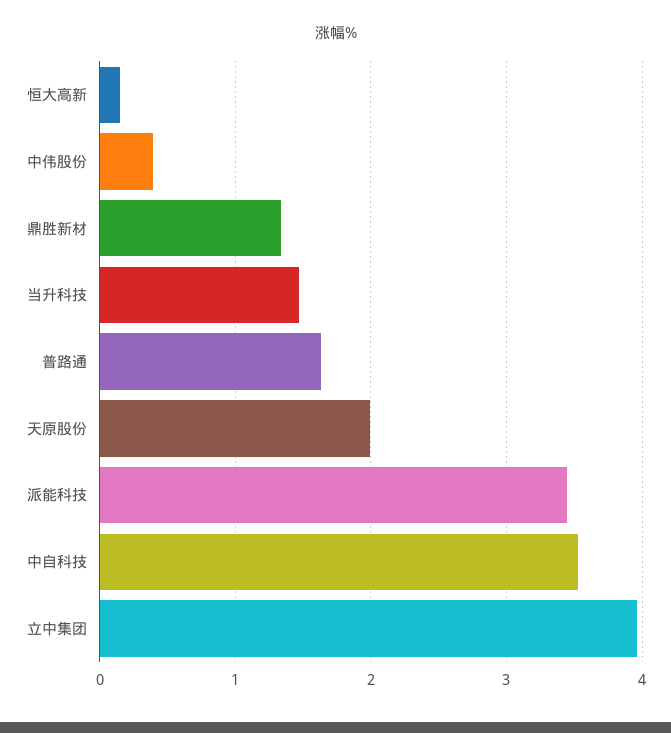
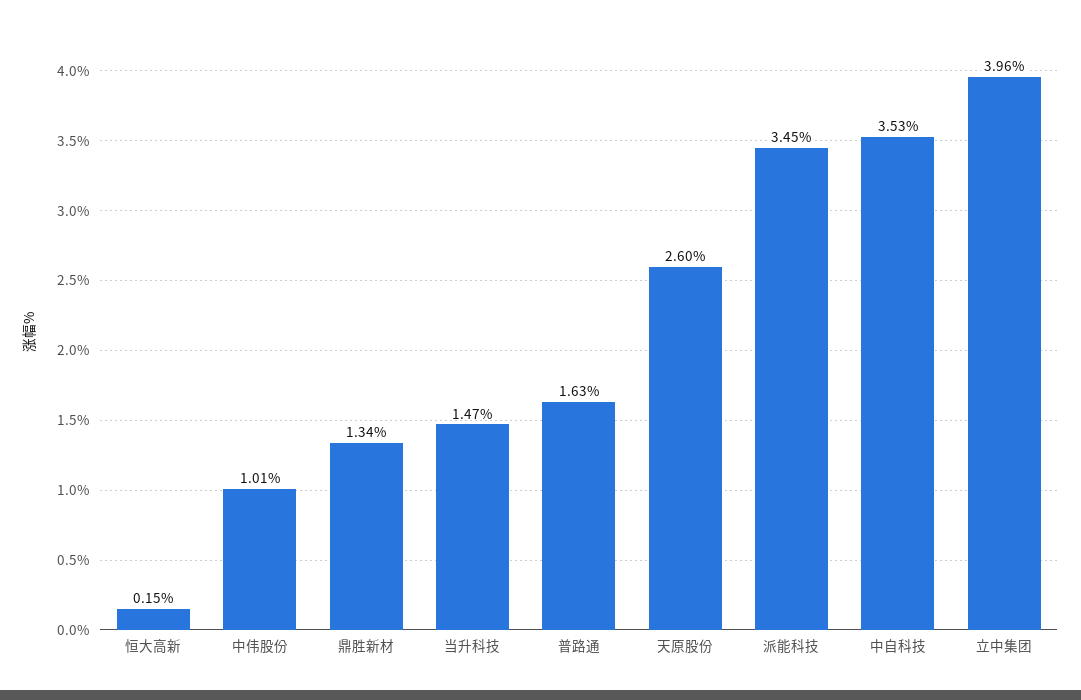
  {
    "恒大高新": 0.15,
-   "中伟股份": 0.4,
+   "中伟股份": 1.01,
    "鼎胜新材": 1.34,
    "当升科技": 1.47,
    "普路通": 1.63,
-   "天原股份": 2,
+   "天原股份": 2.6,
    "派能科技": 3.45,
    "中自科技": 3.53,
    "立中集团": 3.96
  }

